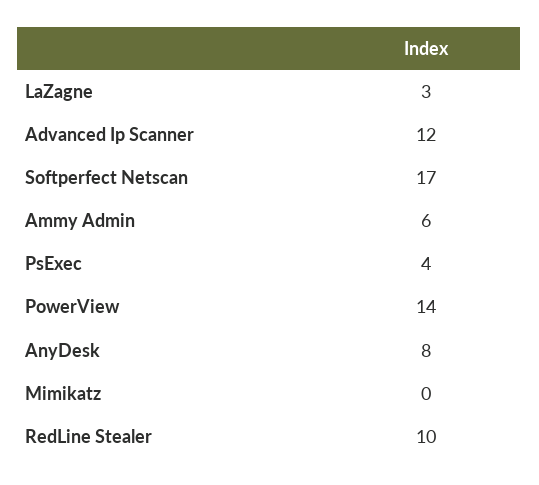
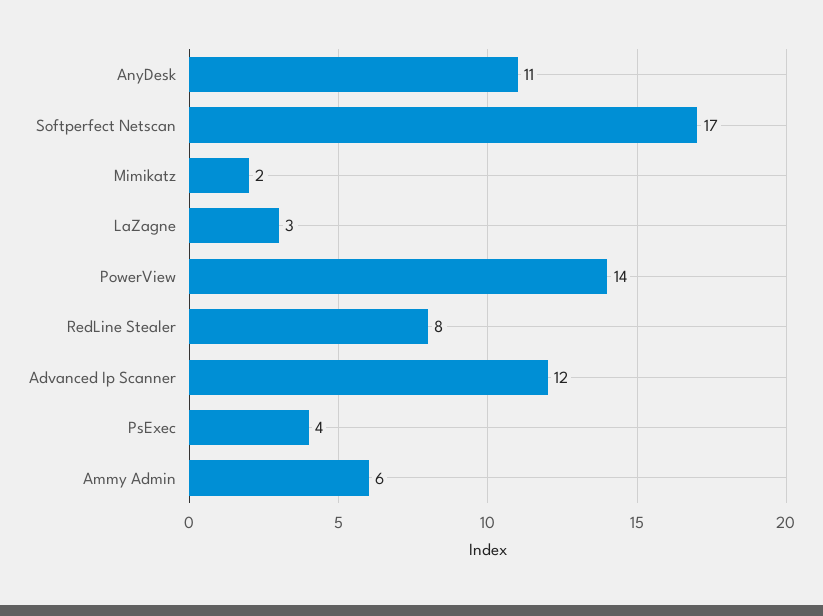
  {
    "LaZagne": 3,
    "Advanced Ip Scanner": 12,
    "Softperfect Netscan": 17,
    "Ammy Admin": 6,
    "PsExec": 4,
    "PowerView": 14,
-   "AnyDesk": 8,
+   "AnyDesk": 11,
-   "Mimikatz": 0,
+   "Mimikatz": 2,
-   "RedLine Stealer": 10
+   "RedLine Stealer": 8
  }

